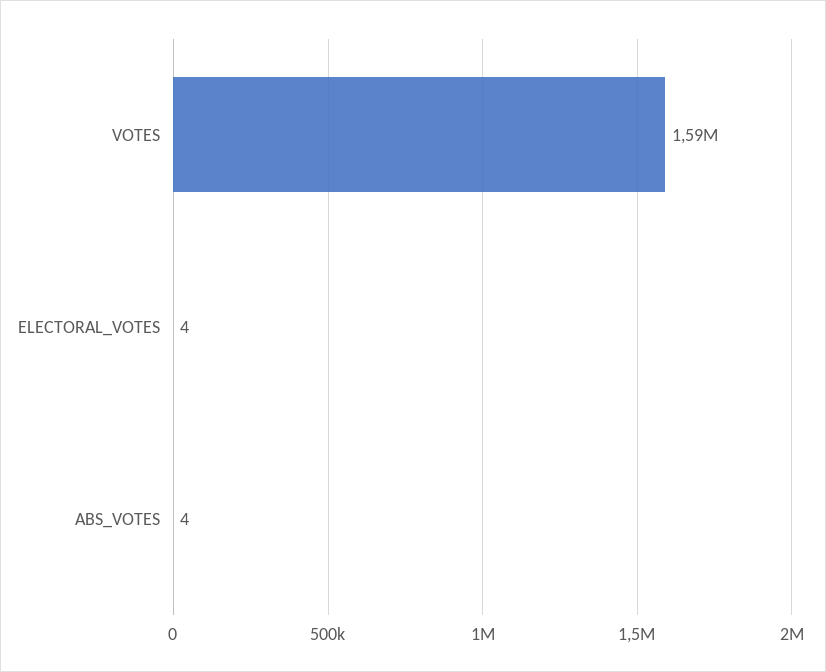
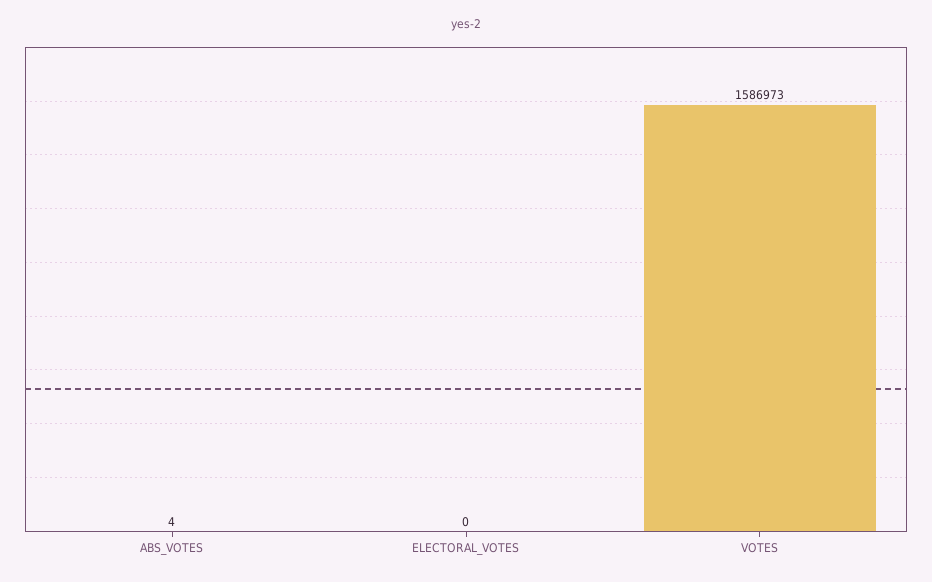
  {
    "VOTES": 1586973,
-   "ELECTORAL_VOTES": 4,
+   "ELECTORAL_VOTES": 0,
    "ABS_VOTES": 4
  }

